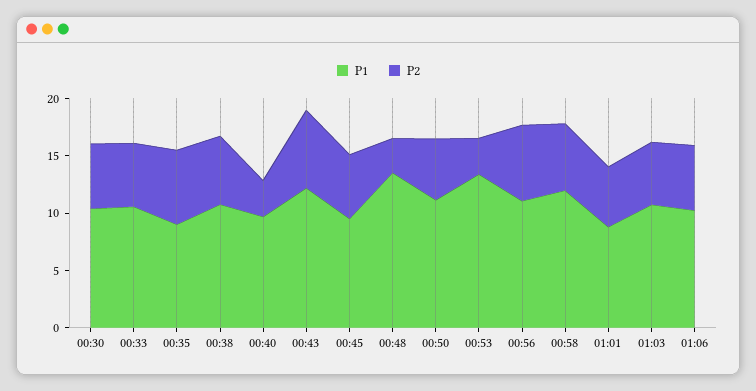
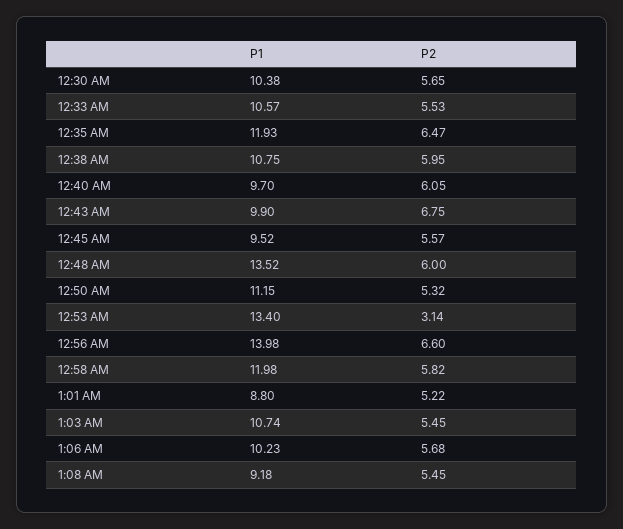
  {
    "P1": {
      "00:30": 10.38,
      "00:33": 10.57,
-     "00:35": 9,
+     "00:35": 11.93,
      "00:38": 10.75,
      "00:40": 9.7,
-     "00:43": 12,
+     "00:43": 9.9,
      "00:45": 9.52,
      "00:48": 13.52,
      "00:50": 11.15,
      "00:53": 13.4,
-     "00:56": 11,
+     "00:56": 13.98,
      "00:58": 11.98,
      "01:01": 8.8,
      "01:03": 10.74,
-     "01:06": 10.23
+     "01:06": 10.23,
+     "1:08 AM": 9.18
    },
    "P2": {
      "00:30": 5.65,
      "00:33": 5.53,
      "00:35": 6.47,
      "00:38": 5.95,
-     "00:40": 3,
+     "00:40": 6.05,
      "00:43": 6.75,
      "00:45": 5.57,
-     "00:48": 3,
+     "00:48": 6,
      "00:50": 5.32,
      "00:53": 3.14,
      "00:56": 6.6,
      "00:58": 5.82,
      "01:01": 5.22,
      "01:03": 5.45,
-     "01:06": 5.68
+     "01:06": 5.68,
+     "1:08 AM": 5.45
    }
  }

